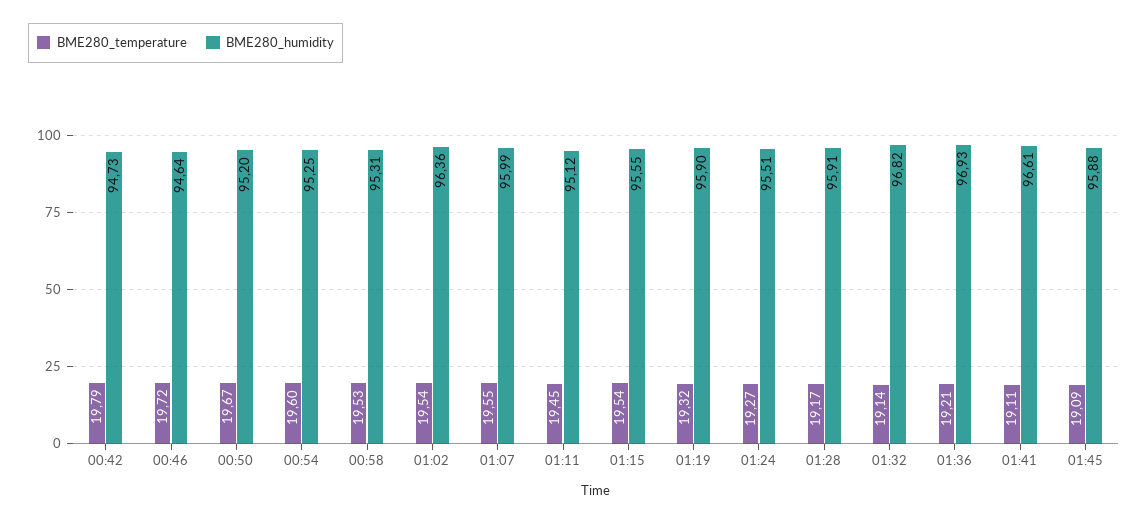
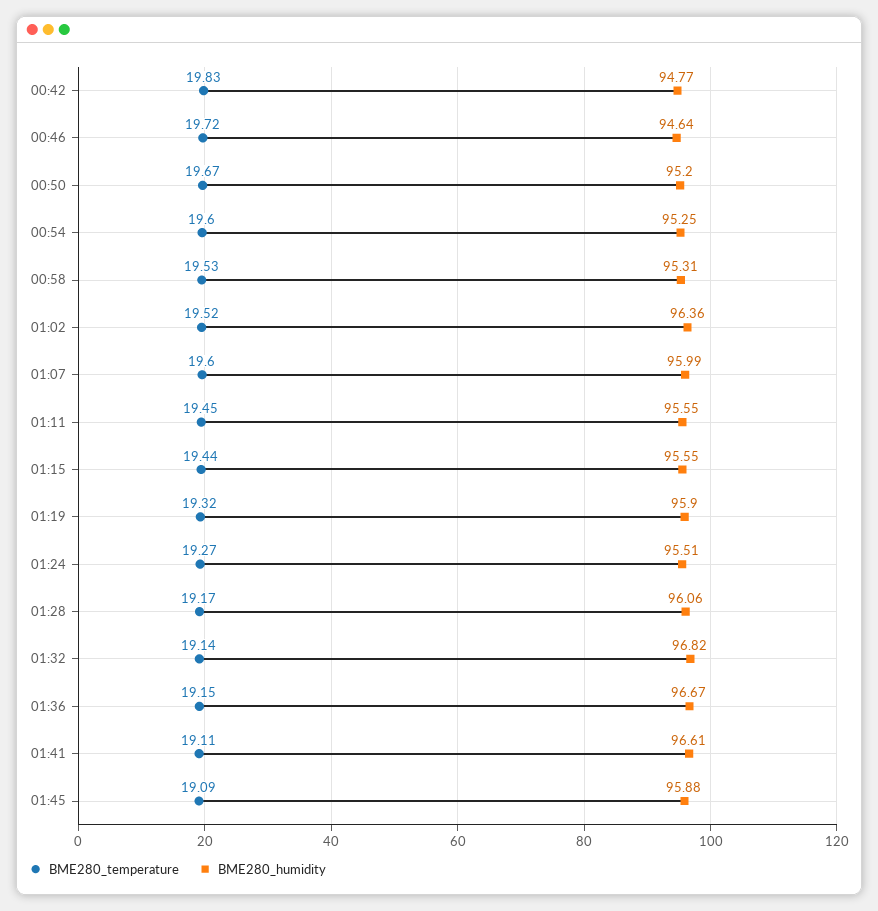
  {
    "BME280_temperature": {
-     "00:42": 19.79,
+     "00:42": 19.83,
      "00:46": 19.72,
      "00:50": 19.67,
      "00:54": 19.6,
      "00:58": 19.53,
-     "01:02": 19.54,
+     "01:02": 19.52,
-     "01:07": 19.55,
+     "01:07": 19.6,
      "01:11": 19.45,
-     "01:15": 19.54,
+     "01:15": 19.44,
      "01:19": 19.32,
      "01:24": 19.27,
      "01:28": 19.17,
      "01:32": 19.14,
-     "01:36": 19.21,
+     "01:36": 19.15,
      "01:41": 19.11,
      "01:45": 19.09
    },
    "BME280_humidity": {
-     "00:42": 94.73,
+     "00:42": 94.77,
      "00:46": 94.64,
      "00:50": 95.2,
      "00:54": 95.25,
      "00:58": 95.31,
      "01:02": 96.36,
      "01:07": 95.99,
-     "01:11": 95.12,
+     "01:11": 95.55,
      "01:15": 95.55,
      "01:19": 95.9,
      "01:24": 95.51,
-     "01:28": 95.91,
+     "01:28": 96.06,
      "01:32": 96.82,
-     "01:36": 96.93,
+     "01:36": 96.67,
      "01:41": 96.61,
      "01:45": 95.88
    }
  }

